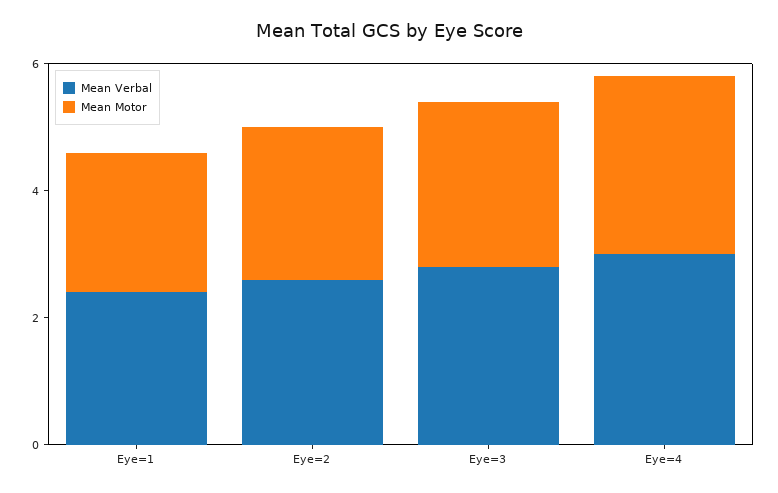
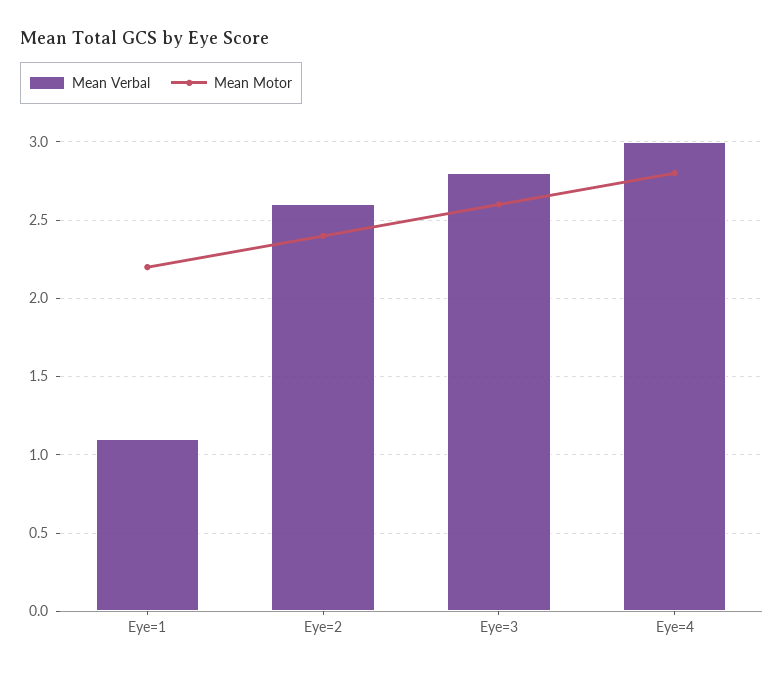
  {
    "Mean Verbal": {
-     "Eye=1": 2.5,
+     "Eye=1": 1.1,
      "Eye=2": 2.6,
      "Eye=3": 2.8,
      "Eye=4": 3
    },
    "Mean Motor": {
      "Eye=1": 2.2,
      "Eye=2": 2.4,
      "Eye=3": 2.6,
      "Eye=4": 2.8
    }
  }

